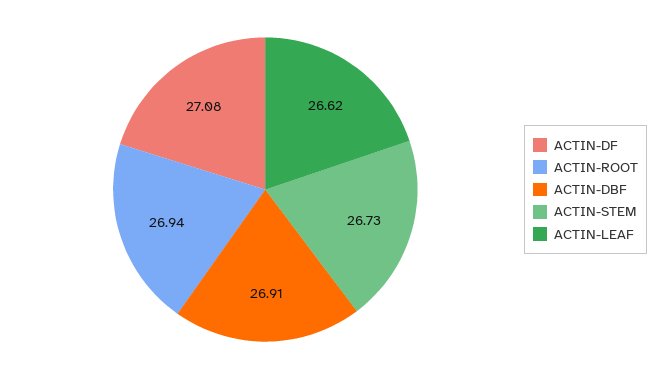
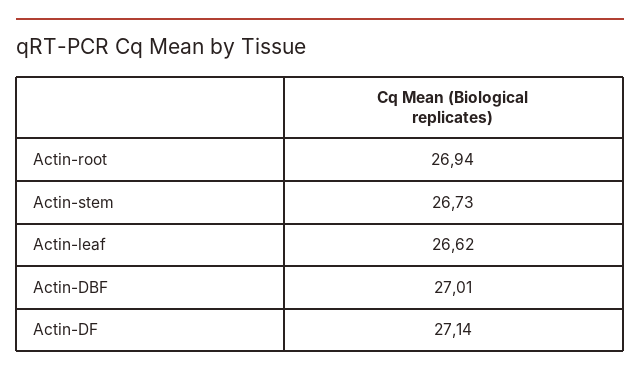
  {
-   "ACTIN-DF": 27.08,
+   "ACTIN-DF": 27.14,
    "ACTIN-ROOT": 26.94,
-   "ACTIN-DBF": 26.91,
+   "ACTIN-DBF": 27.01,
    "ACTIN-STEM": 26.73,
    "ACTIN-LEAF": 26.62
  }

